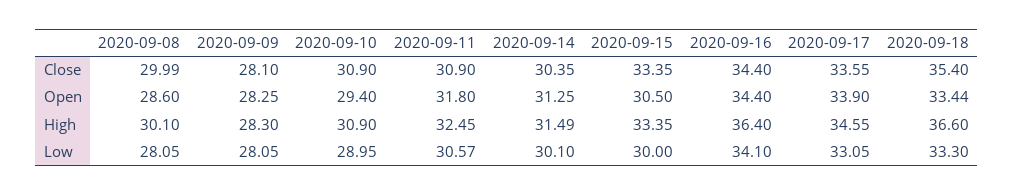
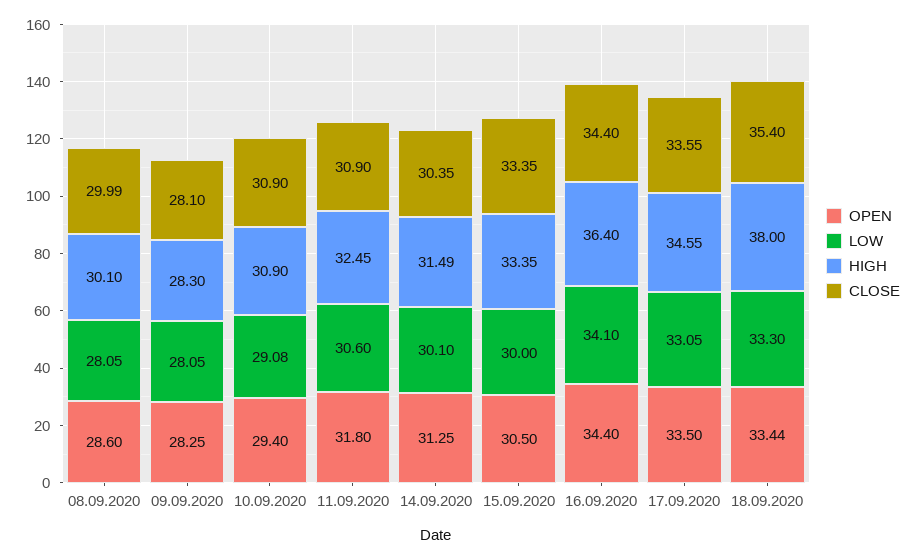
  {
    "Close": {
      "2020-09-08": 29.99,
      "2020-09-09": 28.1,
      "2020-09-10": 30.9,
      "2020-09-11": 30.9,
      "2020-09-14": 30.35,
      "2020-09-15": 33.35,
      "2020-09-16": 34.4,
      "2020-09-17": 33.55,
      "2020-09-18": 35.4
    },
    "Open": {
      "2020-09-08": 28.6,
      "2020-09-09": 28.25,
      "2020-09-10": 29.4,
      "2020-09-11": 31.8,
      "2020-09-14": 31.25,
      "2020-09-15": 30.5,
      "2020-09-16": 34.4,
-     "2020-09-17": 33.9,
+     "2020-09-17": 33.5,
      "2020-09-18": 33.44
    },
    "High": {
      "2020-09-08": 30.1,
      "2020-09-09": 28.3,
      "2020-09-10": 30.9,
      "2020-09-11": 32.45,
      "2020-09-14": 31.49,
      "2020-09-15": 33.35,
      "2020-09-16": 36.4,
      "2020-09-17": 34.55,
-     "2020-09-18": 36.6
+     "2020-09-18": 38
    },
    "Low": {
      "2020-09-08": 28.05,
      "2020-09-09": 28.05,
-     "2020-09-10": 28.95,
+     "2020-09-10": 29.08,
-     "2020-09-11": 30.57,
+     "2020-09-11": 30.6,
      "2020-09-14": 30.1,
      "2020-09-15": 30,
      "2020-09-16": 34.1,
      "2020-09-17": 33.05,
      "2020-09-18": 33.3
    }
  }

